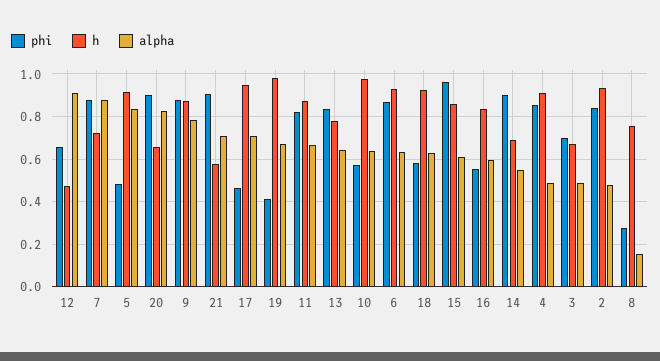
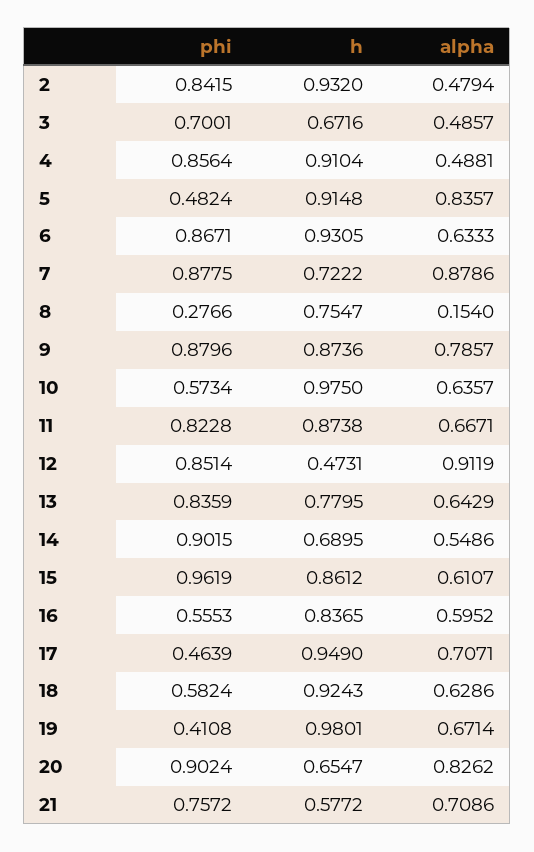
  {
    "phi": {
-     "12": 0.65,
+     "12": 0.8514,
      "7": 0.8775,
      "5": 0.4824,
      "20": 0.9024,
      "9": 0.8796,
-     "21": 0.9,
+     "21": 0.7572,
      "17": 0.4639,
      "19": 0.4108,
      "11": 0.8228,
      "13": 0.8359,
      "10": 0.5734,
      "6": 0.8671,
      "18": 0.5824,
      "15": 0.9619,
      "16": 0.5553,
      "14": 0.9015,
      "4": 0.8564,
      "3": 0.7001,
      "2": 0.8415,
      "8": 0.2766
    },
    "h": {
      "12": 0.4731,
      "7": 0.7222,
      "5": 0.9148,
      "20": 0.6547,
      "9": 0.8736,
      "21": 0.5772,
      "17": 0.949,
      "19": 0.9801,
      "11": 0.8738,
      "13": 0.7795,
      "10": 0.975,
      "6": 0.9305,
      "18": 0.9243,
      "15": 0.8612,
      "16": 0.8365,
      "14": 0.6895,
      "4": 0.9104,
      "3": 0.6716,
      "2": 0.932,
      "8": 0.7547
    },
    "alpha": {
      "12": 0.9119,
      "7": 0.8786,
      "5": 0.8357,
      "20": 0.8262,
      "9": 0.7857,
      "21": 0.7086,
      "17": 0.7071,
      "19": 0.6714,
      "11": 0.6671,
      "13": 0.6429,
      "10": 0.6357,
      "6": 0.6333,
      "18": 0.6286,
      "15": 0.6107,
      "16": 0.5952,
      "14": 0.5486,
      "4": 0.4881,
      "3": 0.4857,
      "2": 0.4794,
      "8": 0.154
    }
  }

